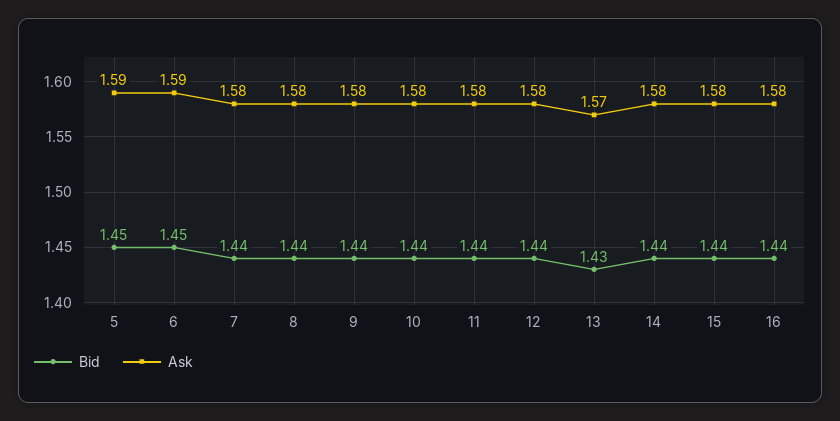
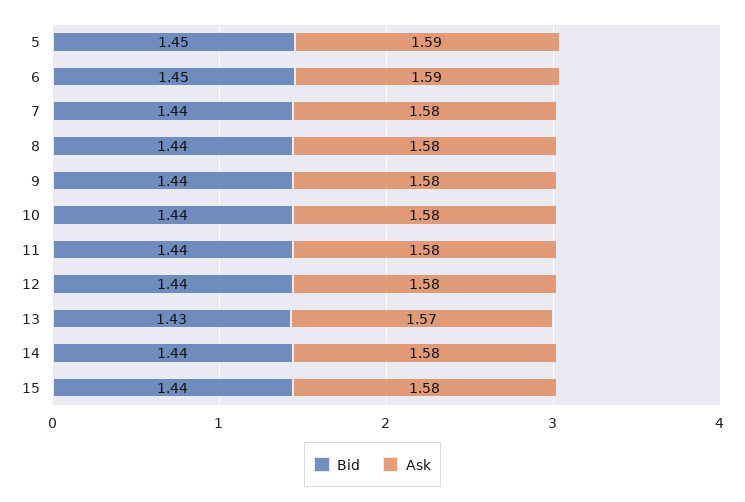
  {
    "Bid": {
      "5": 1.45,
      "6": 1.45,
      "7": 1.44,
      "8": 1.44,
      "9": 1.44,
      "10": 1.44,
      "11": 1.44,
      "12": 1.44,
      "13": 1.43,
      "14": 1.44,
-     "15": 1.44,
+     "15": 1.44
-     "16": 1.44
    },
    "Ask": {
      "5": 1.59,
      "6": 1.59,
      "7": 1.58,
      "8": 1.58,
      "9": 1.58,
      "10": 1.58,
      "11": 1.58,
      "12": 1.58,
      "13": 1.57,
      "14": 1.58,
-     "15": 1.58,
+     "15": 1.58
-     "16": 1.58
    }
  }

